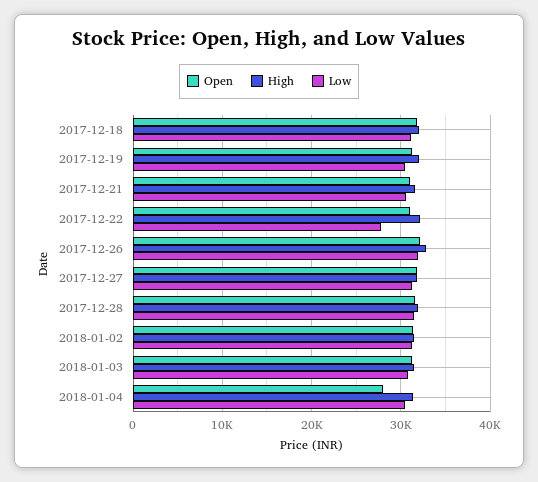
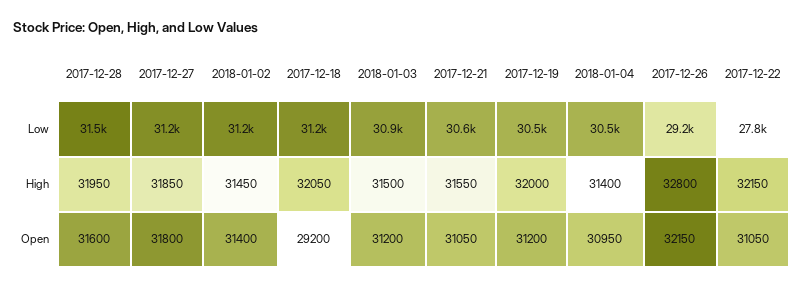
  {
    "Open": {
-     "2017-12-18": 32000,
+     "2017-12-18": 29200,
      "2017-12-19": 31200,
      "2017-12-21": 31050,
      "2017-12-22": 31050,
      "2017-12-26": 32150,
      "2017-12-27": 31800,
      "2017-12-28": 31600,
      "2018-01-02": 31400,
      "2018-01-03": 31200,
-     "2018-01-04": 28000
+     "2018-01-04": 30950
    },
    "High": {
      "2017-12-18": 32050,
      "2017-12-19": 32000,
      "2017-12-21": 31550,
      "2017-12-22": 32150,
      "2017-12-26": 32800,
      "2017-12-27": 31850,
      "2017-12-28": 31950,
      "2018-01-02": 31450,
      "2018-01-03": 31500,
      "2018-01-04": 31400
    },
    "Low": {
      "2017-12-18": 31200,
      "2017-12-19": 30500,
      "2017-12-21": 30600,
      "2017-12-22": 27800,
-     "2017-12-26": 32000,
+     "2017-12-26": 29200,
      "2017-12-27": 31200,
      "2017-12-28": 31500,
      "2018-01-02": 31200,
      "2018-01-03": 30900,
      "2018-01-04": 30500
    }
  }

